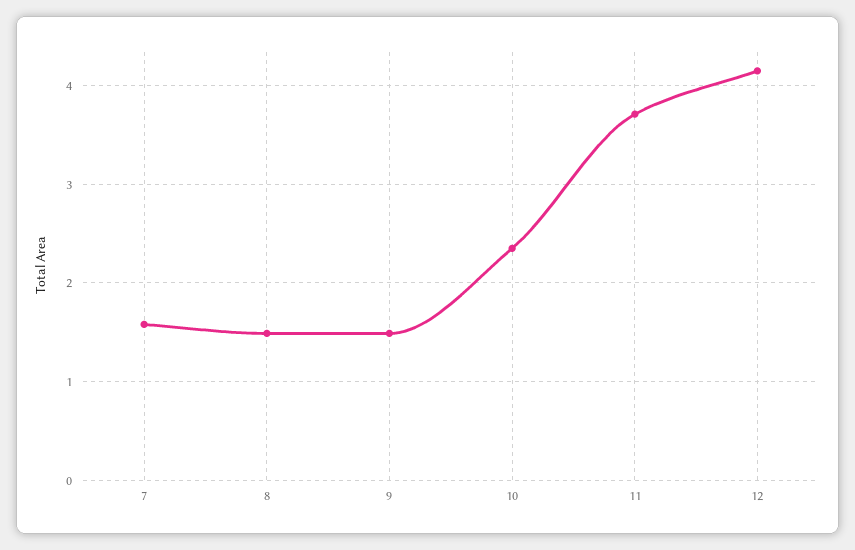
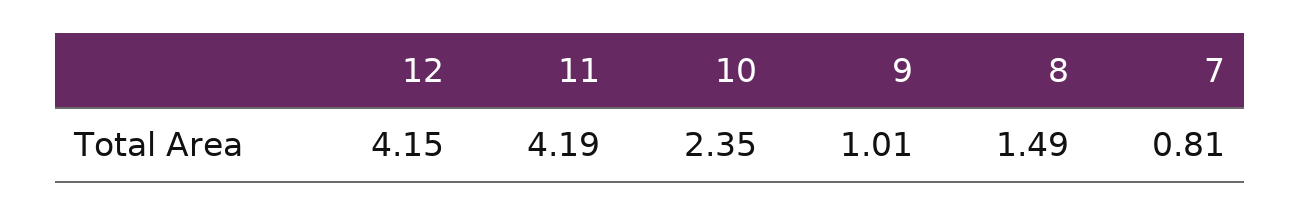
  {
-   "7": 1.6,
+   "7": 0.81,
    "8": 1.49,
-   "9": 1.5,
+   "9": 1.01,
    "10": 2.35,
-   "11": 3.7,
+   "11": 4.19,
    "12": 4.15
  }

